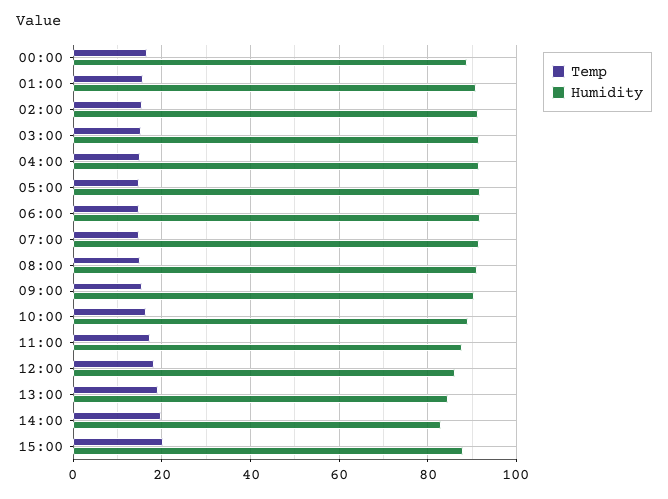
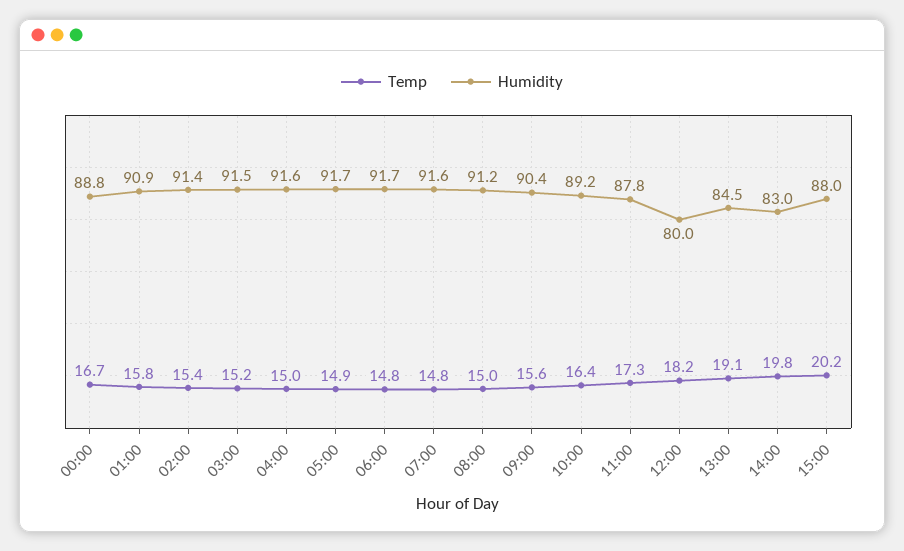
  {
    "Temp": {
      "00:00": 16.7,
      "01:00": 15.8,
      "02:00": 15.4,
      "03:00": 15.2,
      "04:00": 15,
      "05:00": 14.9,
      "06:00": 14.8,
      "07:00": 14.8,
      "08:00": 15,
      "09:00": 15.6,
      "10:00": 16.4,
      "11:00": 17.3,
      "12:00": 18.2,
      "13:00": 19.1,
      "14:00": 19.8,
      "15:00": 20.2
    },
    "Humidity": {
      "00:00": 88.8,
      "01:00": 90.9,
      "02:00": 91.4,
      "03:00": 91.5,
      "04:00": 91.6,
      "05:00": 91.7,
      "06:00": 91.7,
      "07:00": 91.6,
      "08:00": 91.2,
      "09:00": 90.4,
      "10:00": 89.2,
      "11:00": 87.8,
-     "12:00": 86,
+     "12:00": 80,
      "13:00": 84.5,
      "14:00": 83,
      "15:00": 88
    }
  }

